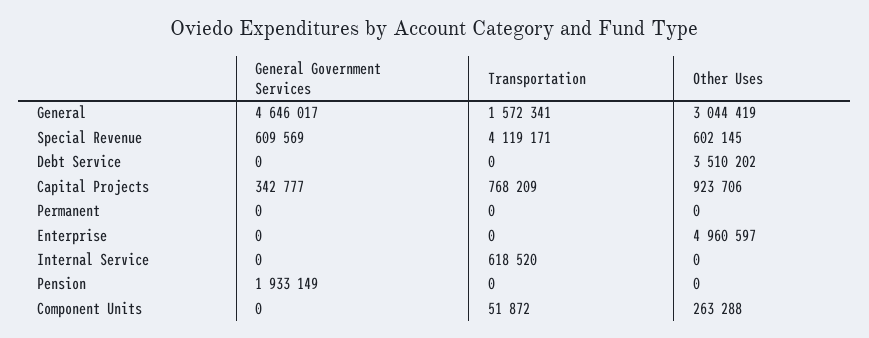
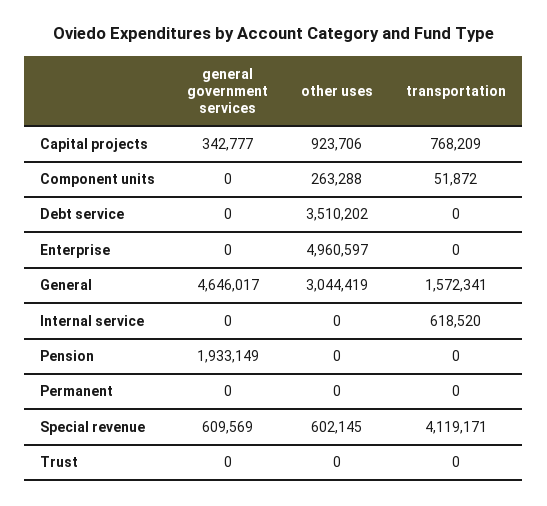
  {
    "General Government Services": {
      "General": 4646017,
      "Special Revenue": 609569,
      "Debt Service": 0,
      "Capital Projects": 342777,
      "Permanent": 0,
      "Enterprise": 0,
      "Internal Service": 0,
      "Pension": 1933149,
-     "Component Units": 0
+     "Component Units": 0,
+     "Trust": 0
    },
    "Transportation": {
      "General": 1572341,
      "Special Revenue": 4119171,
      "Debt Service": 0,
      "Capital Projects": 768209,
      "Permanent": 0,
      "Enterprise": 0,
      "Internal Service": 618520,
      "Pension": 0,
-     "Component Units": 51872
+     "Component Units": 51872,
+     "Trust": 0
    },
    "Other Uses": {
      "General": 3044419,
      "Special Revenue": 602145,
      "Debt Service": 3510202,
      "Capital Projects": 923706,
      "Permanent": 0,
      "Enterprise": 4960597,
      "Internal Service": 0,
      "Pension": 0,
-     "Component Units": 263288
+     "Component Units": 263288,
+     "Trust": 0
    }
  }

